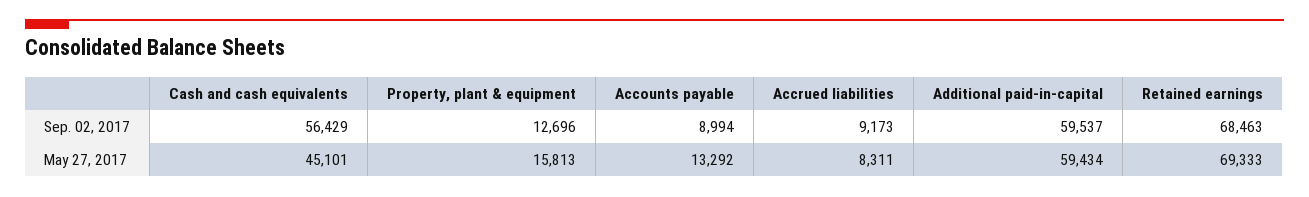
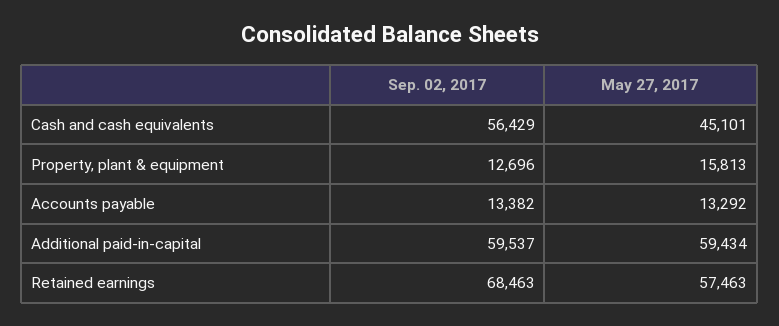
  {
    "Cash and cash equivalents": {
      "Sep. 02, 2017": 56429,
      "May 27, 2017": 45101
    },
    "Property, plant & equipment": {
      "Sep. 02, 2017": 12696,
      "May 27, 2017": 15813
    },
    "Accounts payable": {
-     "Sep. 02, 2017": 8994,
+     "Sep. 02, 2017": 13382,
      "May 27, 2017": 13292
    },
-   "Accrued liabilities": {
-     "Sep. 02, 2017": 9173,
-     "May 27, 2017": 8311
-   },
    "Additional paid-in-capital": {
      "Sep. 02, 2017": 59537,
      "May 27, 2017": 59434
    },
    "Retained earnings": {
      "Sep. 02, 2017": 68463,
-     "May 27, 2017": 69333
+     "May 27, 2017": 57463
    }
  }

